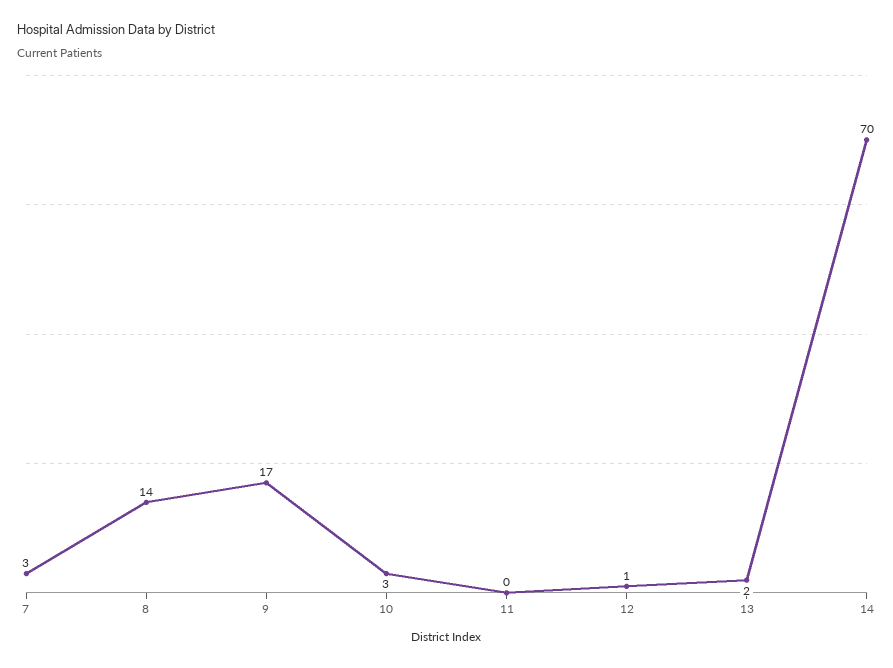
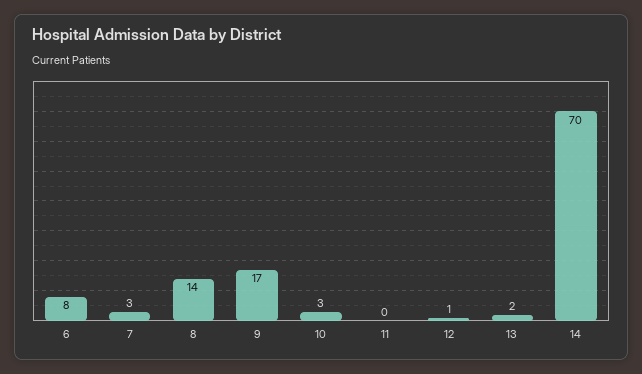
  {
    "7": 3,
    "8": 14,
    "9": 17,
    "10": 3,
    "11": 0,
    "12": 1,
    "13": 2,
-   "14": 70
+   "14": 70,
+   "6": 8
  }

